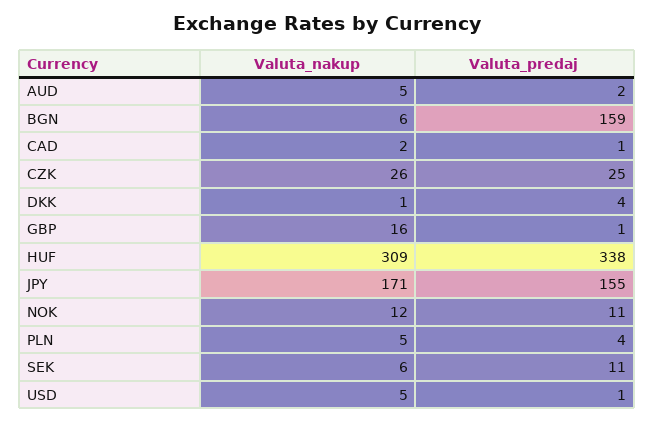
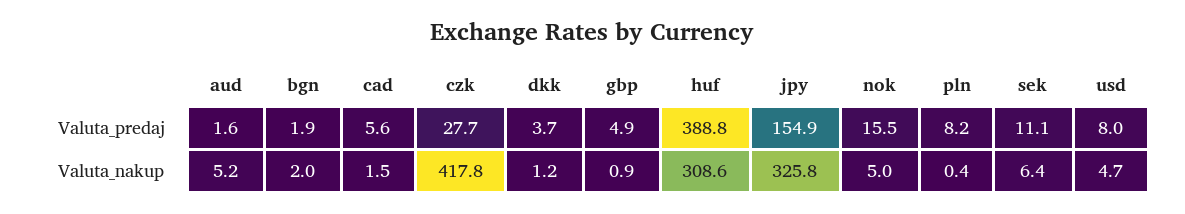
  {
    "Valuta_nakup": {
      "AUD": 5.2,
-     "BGN": 6,
+     "BGN": 2,
      "CAD": 1.5,
-     "CZK": 26,
+     "CZK": 417.8,
      "DKK": 1.2,
-     "GBP": 16,
+     "GBP": 0.9,
      "HUF": 308.6,
-     "JPY": 171,
+     "JPY": 325.8,
-     "NOK": 12,
+     "NOK": 5,
-     "PLN": 5,
+     "PLN": 0.4,
      "SEK": 6.4,
      "USD": 4.7
    },
    "Valuta_predaj": {
      "AUD": 1.6,
-     "BGN": 159,
+     "BGN": 1.9,
-     "CAD": 1,
+     "CAD": 5.6,
-     "CZK": 25,
+     "CZK": 27.7,
      "DKK": 3.7,
-     "GBP": 1,
+     "GBP": 4.9,
-     "HUF": 338,
+     "HUF": 388.8,
      "JPY": 154.9,
-     "NOK": 11,
+     "NOK": 15.5,
-     "PLN": 4,
+     "PLN": 8.2,
      "SEK": 11.1,
-     "USD": 1
+     "USD": 8
    }
  }

